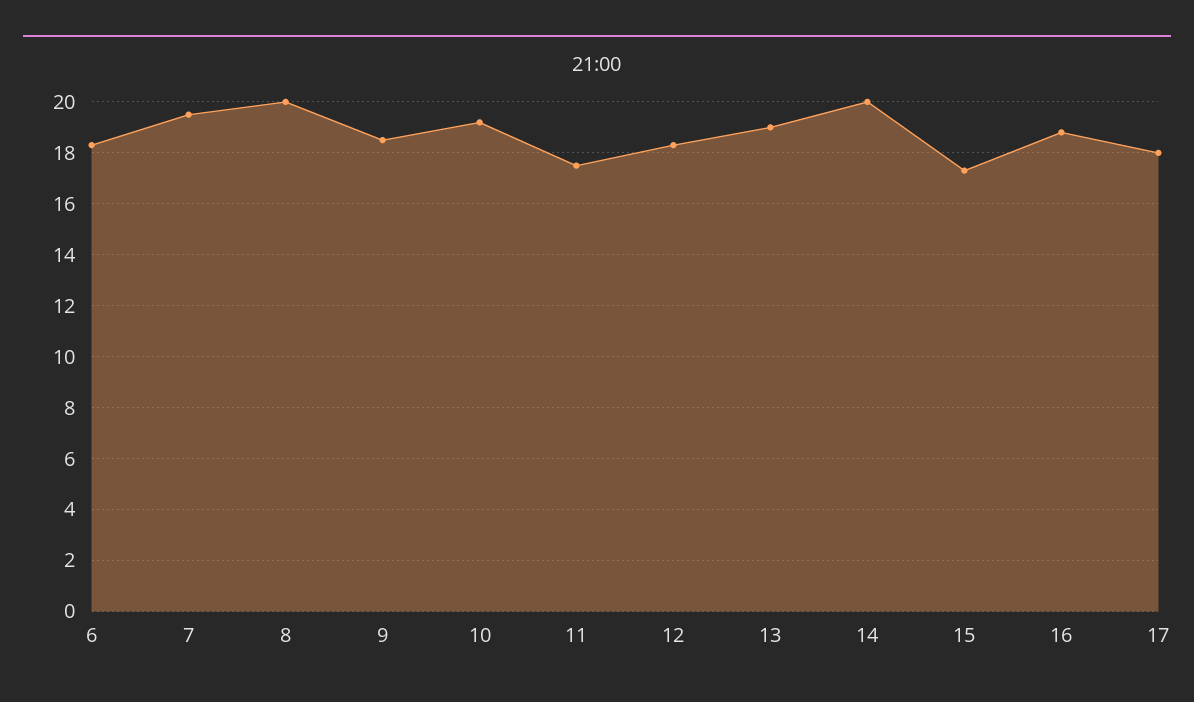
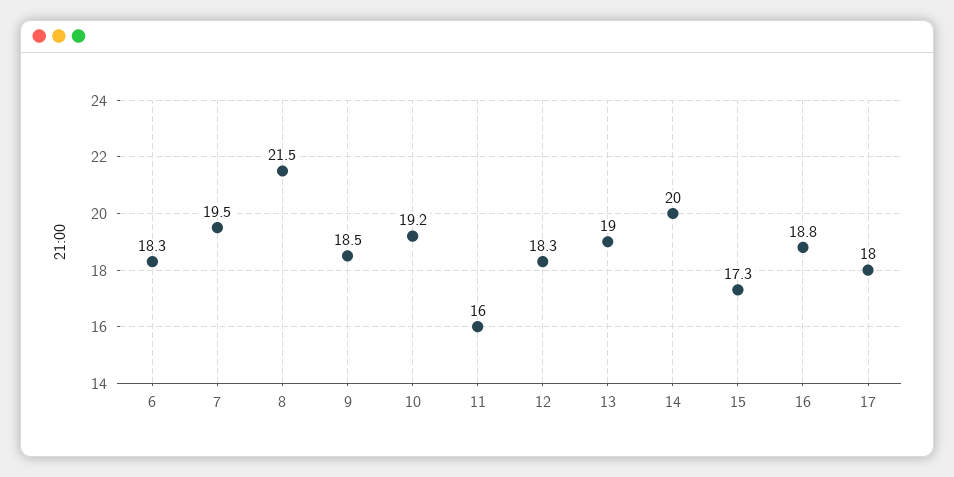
  {
    "6": 18.3,
    "7": 19.5,
-   "8": 20,
+   "8": 21.5,
    "9": 18.5,
    "10": 19.2,
-   "11": 17.5,
+   "11": 16,
    "12": 18.3,
    "13": 19,
    "14": 20,
    "15": 17.3,
    "16": 18.8,
    "17": 18
  }

